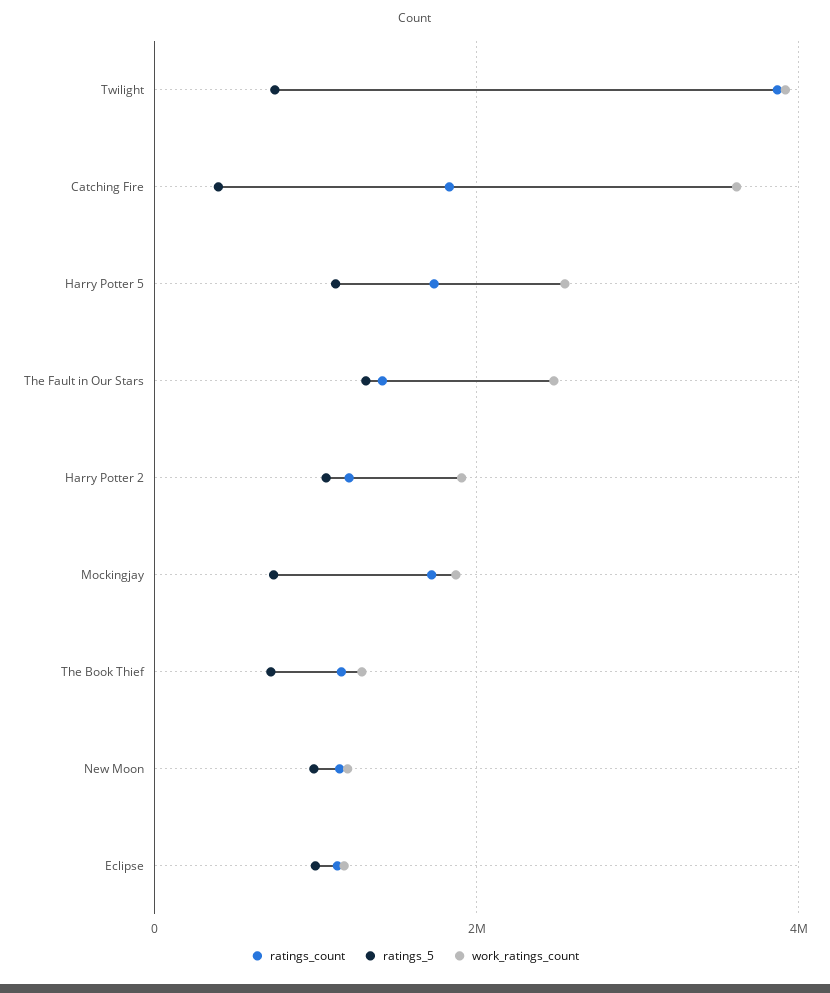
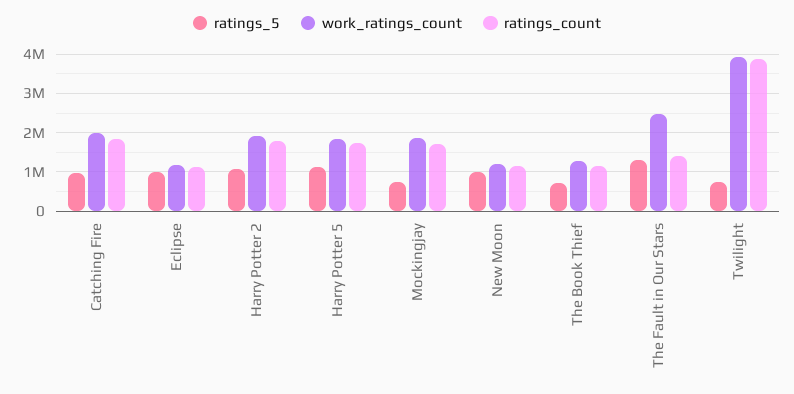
  {
    "ratings_count": {
      "Twilight": 3800000,
      "Catching Fire": 1800000,
      "Harry Potter 5": 1800000,
      "The Fault in Our Stars": 1400000,
-     "Harry Potter 2": 1200000,
+     "Harry Potter 2": 1800000,
      "Mockingjay": 1800000,
      "The Book Thief": 1200000,
      "New Moon": 1200000,
      "Eclipse": 1200000
    },
    "ratings_5": {
      "Twilight": 800000,
-     "Catching Fire": 400000,
+     "Catching Fire": 1000000,
      "Harry Potter 5": 1200000,
      "The Fault in Our Stars": 1400000,
      "Harry Potter 2": 1000000,
      "Mockingjay": 800000,
      "The Book Thief": 800000,
      "New Moon": 1000000,
      "Eclipse": 1000000
    },
    "work_ratings_count": {
      "Twilight": 4000000,
-     "Catching Fire": 3600000,
+     "Catching Fire": 2000000,
-     "Harry Potter 5": 2600000,
+     "Harry Potter 5": 1800000,
      "The Fault in Our Stars": 2400000,
      "Harry Potter 2": 2000000,
      "Mockingjay": 1800000,
      "The Book Thief": 1200000,
      "New Moon": 1200000,
      "Eclipse": 1200000
    }
  }

